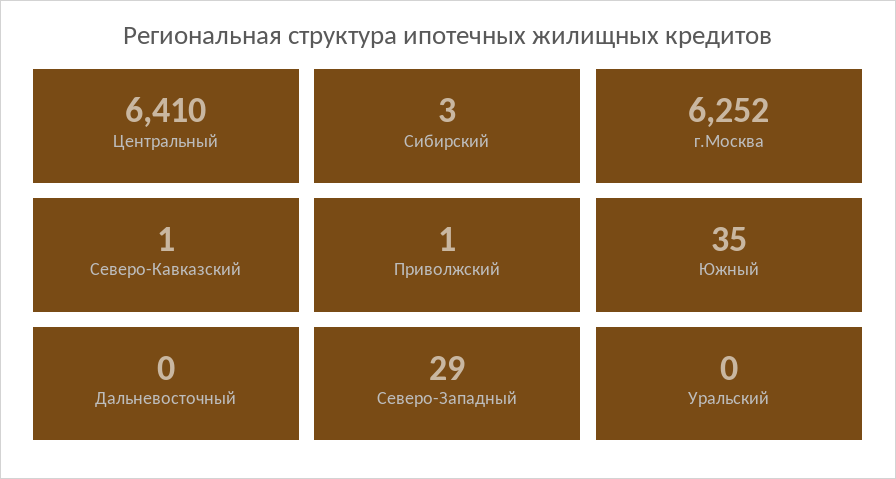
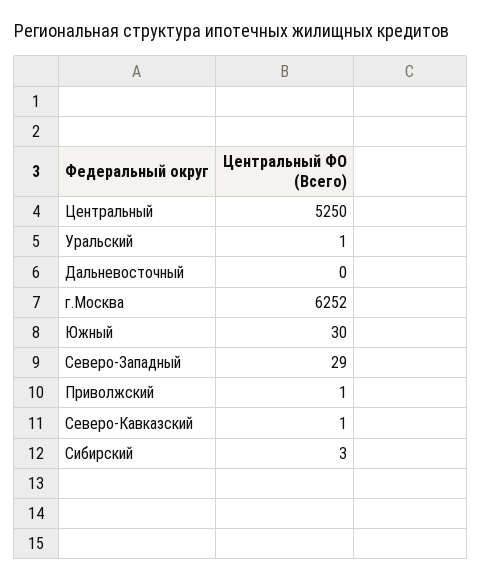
  {
-   "Центральный": 6410,
+   "Центральный": 5250,
    "Сибирский": 3,
    "г.Москва": 6252,
    "Северо-Кавказский": 1,
    "Приволжский": 1,
-   "Южный": 35,
+   "Южный": 30,
    "Дальневосточный": 0,
    "Северо-Западный": 29,
-   "Уральский": 0
+   "Уральский": 1
  }

